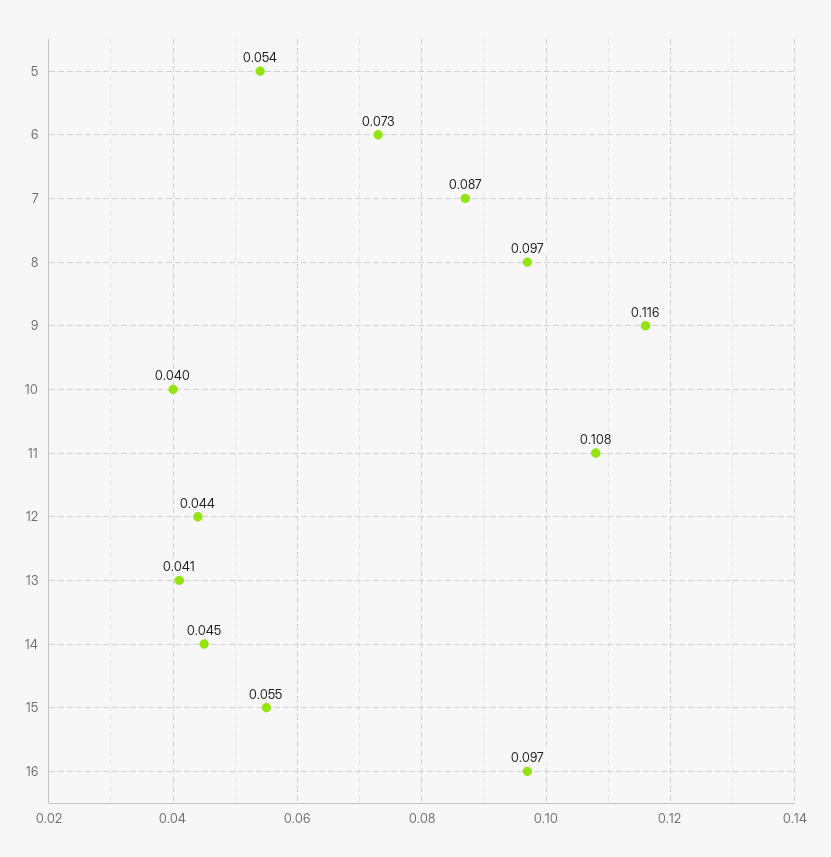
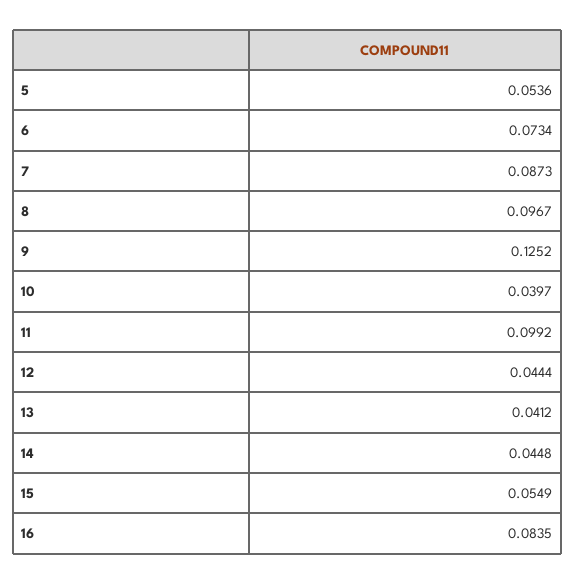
  {
    "5": 0.0536,
    "6": 0.0734,
    "7": 0.0873,
    "8": 0.0967,
-   "9": 0.116,
+   "9": 0.1252,
    "10": 0.0397,
-   "11": 0.108,
+   "11": 0.0992,
    "12": 0.0444,
    "13": 0.0412,
    "14": 0.0448,
    "15": 0.0549,
-   "16": 0.097
+   "16": 0.0835
  }

